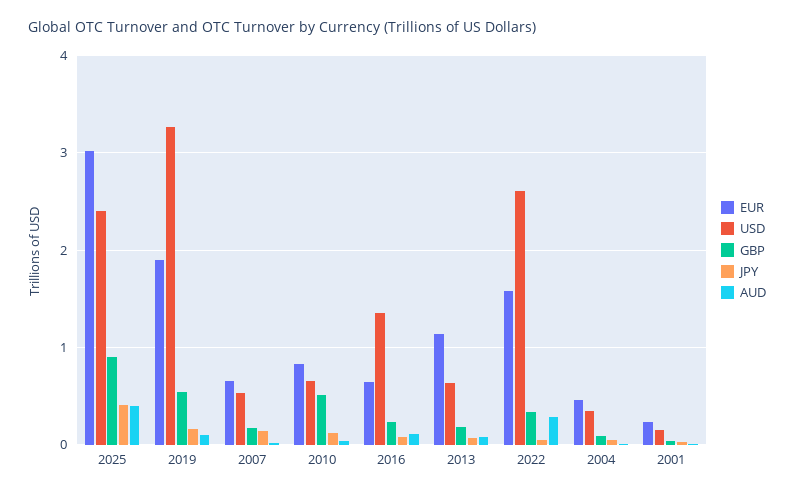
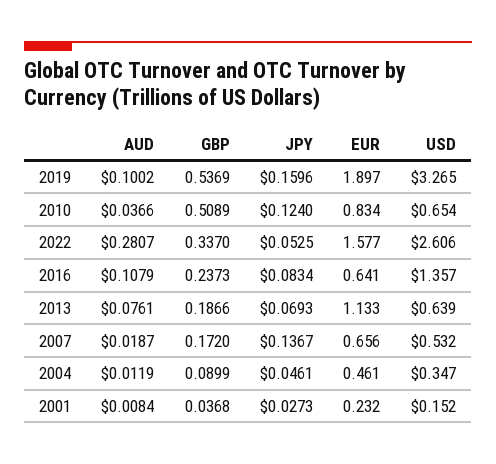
  {
    "EUR": {
-     "2025": 3,
      "2019": 1.897,
      "2007": 0.656,
      "2010": 0.834,
      "2016": 0.641,
      "2013": 1.133,
      "2022": 1.577,
      "2004": 0.461,
      "2001": 0.232
    },
    "USD": {
-     "2025": 2.4,
      "2019": 3.265,
      "2007": 0.532,
      "2010": 0.654,
      "2016": 1.357,
      "2013": 0.639,
      "2022": 2.606,
      "2004": 0.347,
      "2001": 0.152
    },
    "GBP": {
-     "2025": 0.9,
      "2019": 0.5369,
      "2007": 0.172,
      "2010": 0.5089,
      "2016": 0.2373,
      "2013": 0.1866,
      "2022": 0.337,
      "2004": 0.0899,
      "2001": 0.0368
    },
    "JPY": {
-     "2025": 0.4,
      "2019": 0.1596,
      "2007": 0.1367,
      "2010": 0.124,
      "2016": 0.0834,
      "2013": 0.0693,
      "2022": 0.0525,
      "2004": 0.0461,
      "2001": 0.0273
    },
    "AUD": {
-     "2025": 0.4,
      "2019": 0.1002,
      "2007": 0.0187,
      "2010": 0.0366,
      "2016": 0.1079,
      "2013": 0.0761,
      "2022": 0.2807,
      "2004": 0.0119,
      "2001": 0.0084
    }
  }

